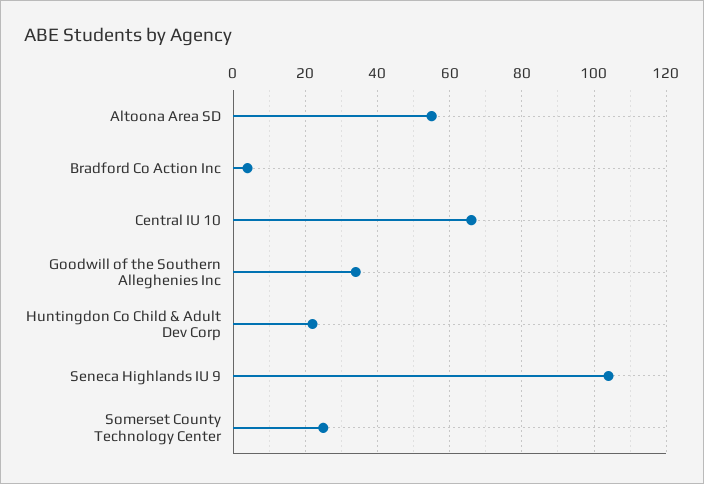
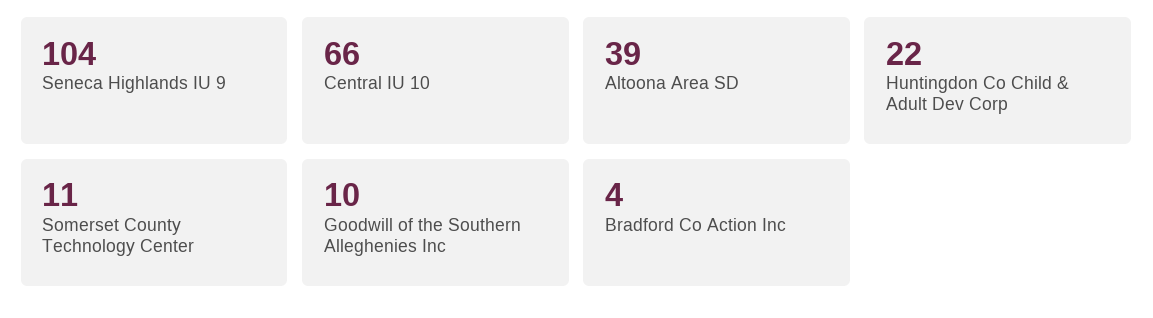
  {
-   "Altoona Area SD": 55,
+   "Altoona Area SD": 39,
    "Bradford Co Action Inc": 4,
    "Central IU 10": 66,
-   "Goodwill of the Southern Alleghenies Inc": 35,
+   "Goodwill of the Southern Alleghenies Inc": 10,
    "Huntingdon Co Child & Adult Dev Corp": 22,
    "Seneca Highlands IU 9": 104,
-   "Somerset County Technology Center": 25
+   "Somerset County Technology Center": 11
  }

